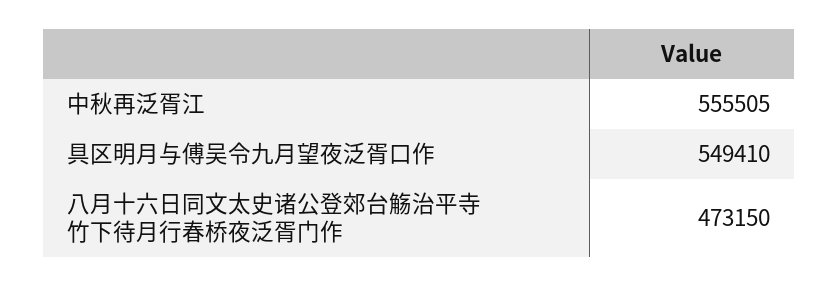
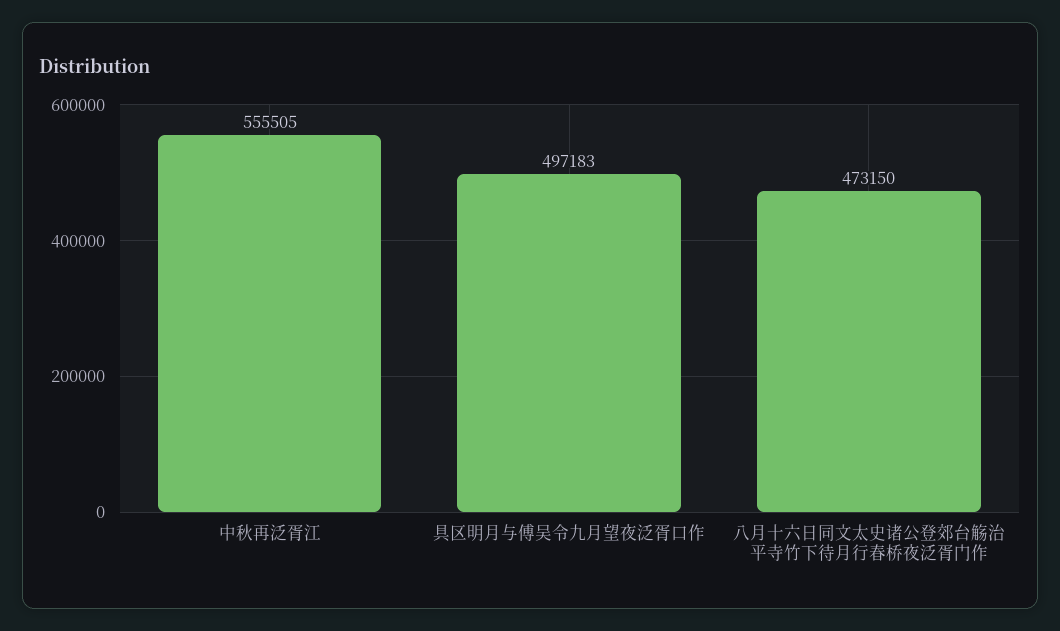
  {
    "中秋再泛胥江": 555505,
-   "具区明月与傅吴令九月望夜泛胥口作": 549410,
+   "具区明月与傅吴令九月望夜泛胥口作": 497183,
    "八月十六日同文太史诸公登郊台觞治平寺竹下待月行春桥夜泛胥门作": 473150
  }

